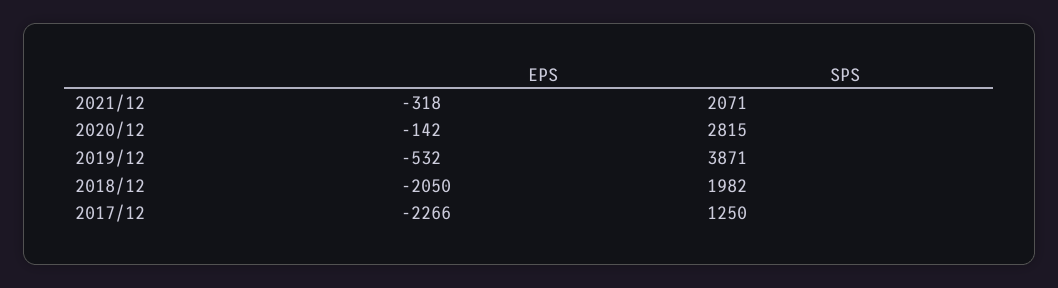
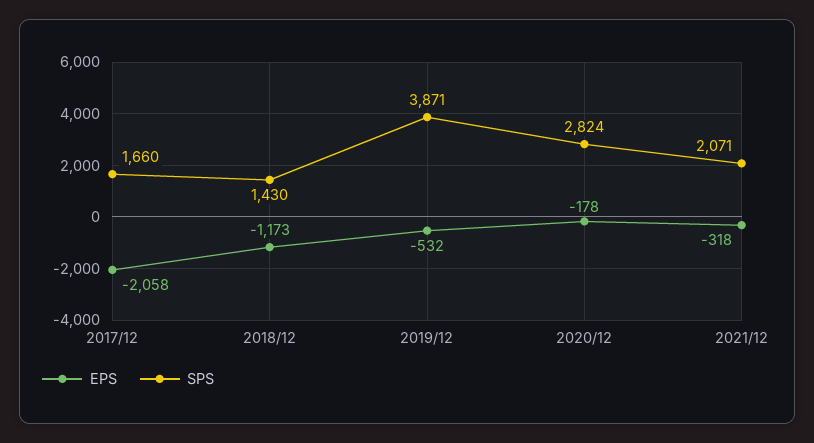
  {
    "EPS": {
      "2021/12": -318,
-     "2020/12": -142,
+     "2020/12": -178,
      "2019/12": -532,
-     "2018/12": -2050,
+     "2018/12": -1173,
-     "2017/12": -2266
+     "2017/12": -2058
    },
    "SPS": {
      "2021/12": 2071,
-     "2020/12": 2815,
+     "2020/12": 2824,
      "2019/12": 3871,
-     "2018/12": 1982,
+     "2018/12": 1430,
-     "2017/12": 1250
+     "2017/12": 1660
    }
  }

